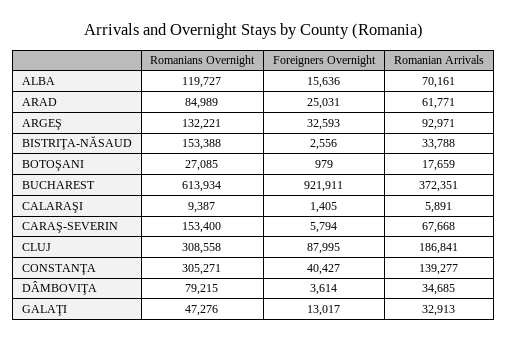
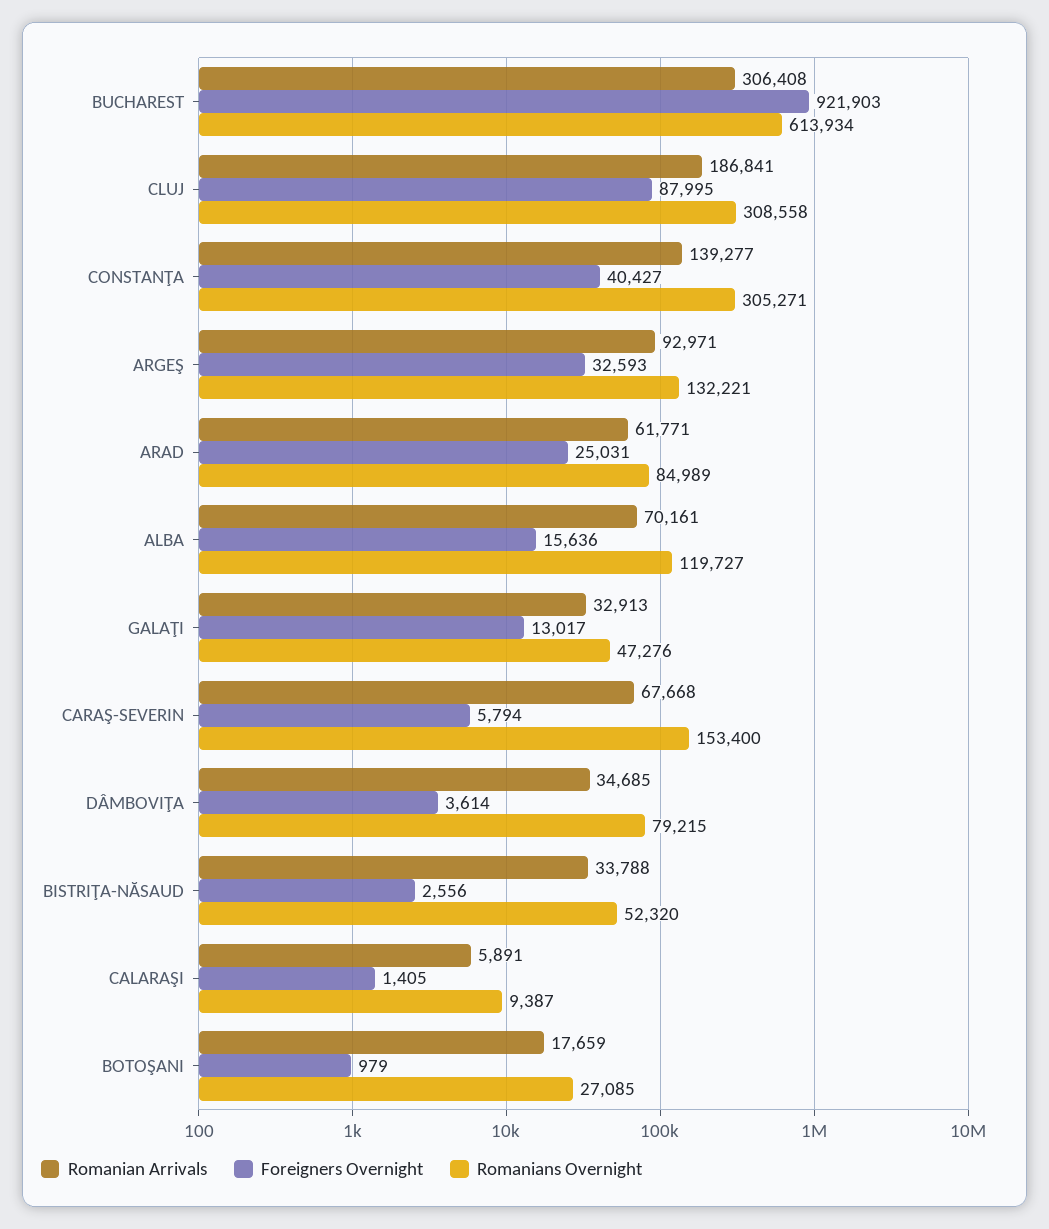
  {
    "Romanians Overnight": {
      "ALBA": 119727,
      "ARAD": 84989,
      "ARGEŞ": 132221,
-     "BISTRIŢA-NĂSAUD": 153388,
+     "BISTRIŢA-NĂSAUD": 52320,
      "BOTOŞANI": 27085,
      "BUCHAREST": 613934,
      "CALARAŞI": 9387,
      "CARAŞ-SEVERIN": 153400,
      "CLUJ": 308558,
      "CONSTANŢA": 305271,
      "DÂMBOVIŢA": 79215,
      "GALAŢI": 47276
    },
    "Foreigners Overnight": {
      "ALBA": 15636,
      "ARAD": 25031,
      "ARGEŞ": 32593,
      "BISTRIŢA-NĂSAUD": 2556,
      "BOTOŞANI": 979,
-     "BUCHAREST": 921911,
+     "BUCHAREST": 921903,
      "CALARAŞI": 1405,
      "CARAŞ-SEVERIN": 5794,
      "CLUJ": 87995,
      "CONSTANŢA": 40427,
      "DÂMBOVIŢA": 3614,
      "GALAŢI": 13017
    },
    "Romanian Arrivals": {
      "ALBA": 70161,
      "ARAD": 61771,
      "ARGEŞ": 92971,
      "BISTRIŢA-NĂSAUD": 33788,
      "BOTOŞANI": 17659,
-     "BUCHAREST": 372351,
+     "BUCHAREST": 306408,
      "CALARAŞI": 5891,
      "CARAŞ-SEVERIN": 67668,
      "CLUJ": 186841,
      "CONSTANŢA": 139277,
      "DÂMBOVIŢA": 34685,
      "GALAŢI": 32913
    }
  }

